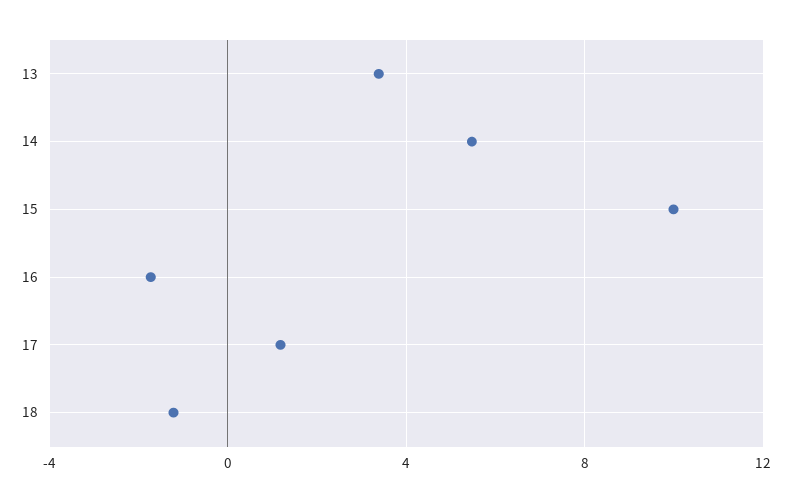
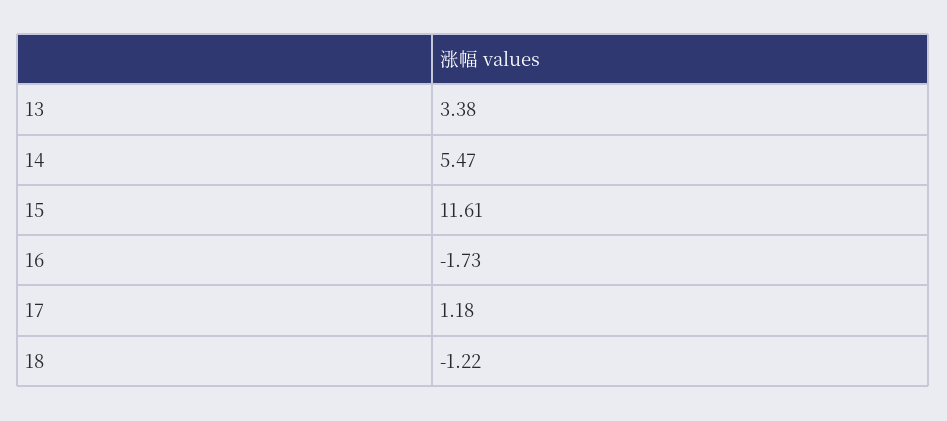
  {
    "13": 3.38,
    "14": 5.47,
-   "15": 10,
+   "15": 11.61,
    "16": -1.73,
    "17": 1.18,
    "18": -1.22
  }

